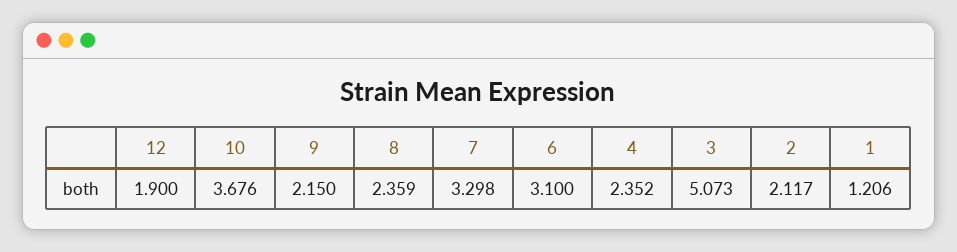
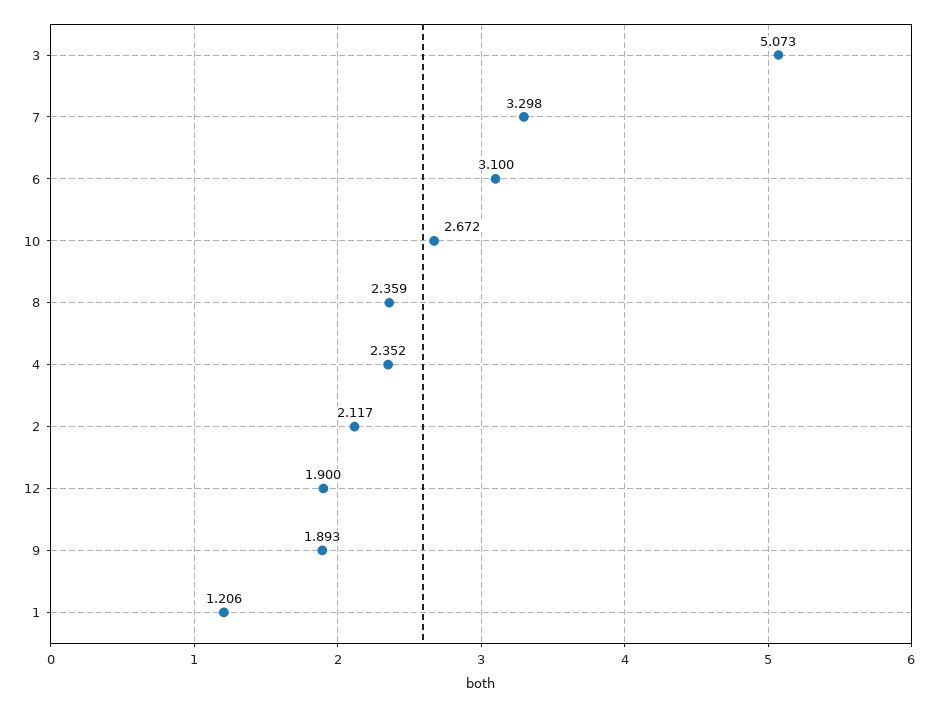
  {
    "12": 1.9,
-   "10": 3.676,
+   "10": 2.672,
-   "9": 2.15,
+   "9": 1.893,
    "8": 2.359,
    "7": 3.298,
    "6": 3.1,
    "4": 2.352,
    "3": 5.073,
    "2": 2.117,
    "1": 1.206
  }

